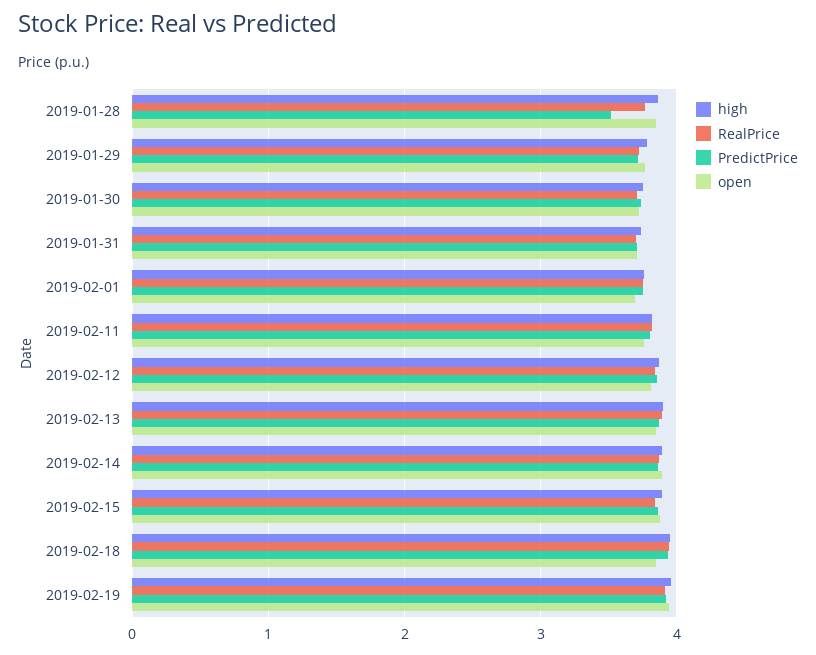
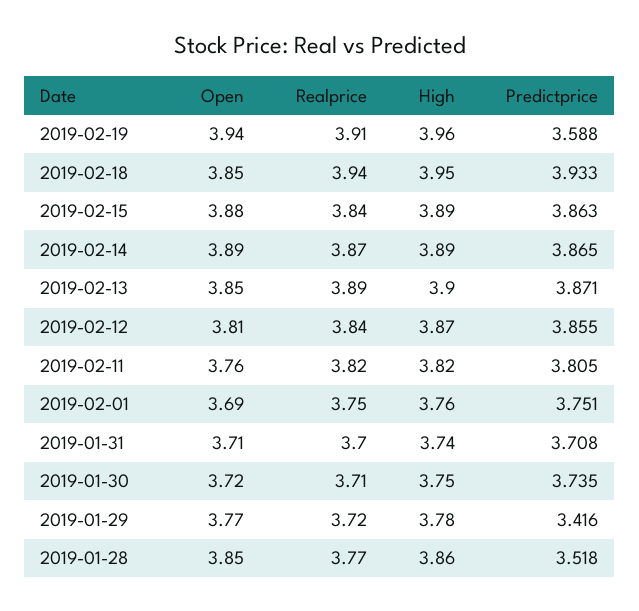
  {
    "high": {
      "2019-01-28": 3.86,
      "2019-01-29": 3.78,
      "2019-01-30": 3.75,
      "2019-01-31": 3.74,
      "2019-02-01": 3.76,
      "2019-02-11": 3.82,
      "2019-02-12": 3.87,
      "2019-02-13": 3.9,
      "2019-02-14": 3.89,
      "2019-02-15": 3.89,
      "2019-02-18": 3.95,
      "2019-02-19": 3.96
    },
    "RealPrice": {
      "2019-01-28": 3.77,
      "2019-01-29": 3.72,
      "2019-01-30": 3.71,
      "2019-01-31": 3.7,
      "2019-02-01": 3.75,
      "2019-02-11": 3.82,
      "2019-02-12": 3.84,
      "2019-02-13": 3.89,
      "2019-02-14": 3.87,
      "2019-02-15": 3.84,
      "2019-02-18": 3.94,
      "2019-02-19": 3.91
    },
    "PredictPrice": {
      "2019-01-28": 3.518,
-     "2019-01-29": 3.7,
+     "2019-01-29": 3.416,
      "2019-01-30": 3.735,
      "2019-01-31": 3.708,
      "2019-02-01": 3.751,
      "2019-02-11": 3.805,
      "2019-02-12": 3.855,
      "2019-02-13": 3.871,
      "2019-02-14": 3.865,
      "2019-02-15": 3.863,
      "2019-02-18": 3.933,
-     "2019-02-19": 3.9
+     "2019-02-19": 3.588
    },
    "open": {
      "2019-01-28": 3.85,
      "2019-01-29": 3.77,
      "2019-01-30": 3.72,
      "2019-01-31": 3.71,
      "2019-02-01": 3.69,
      "2019-02-11": 3.76,
      "2019-02-12": 3.81,
      "2019-02-13": 3.85,
      "2019-02-14": 3.89,
      "2019-02-15": 3.88,
      "2019-02-18": 3.85,
      "2019-02-19": 3.94
    }
  }

